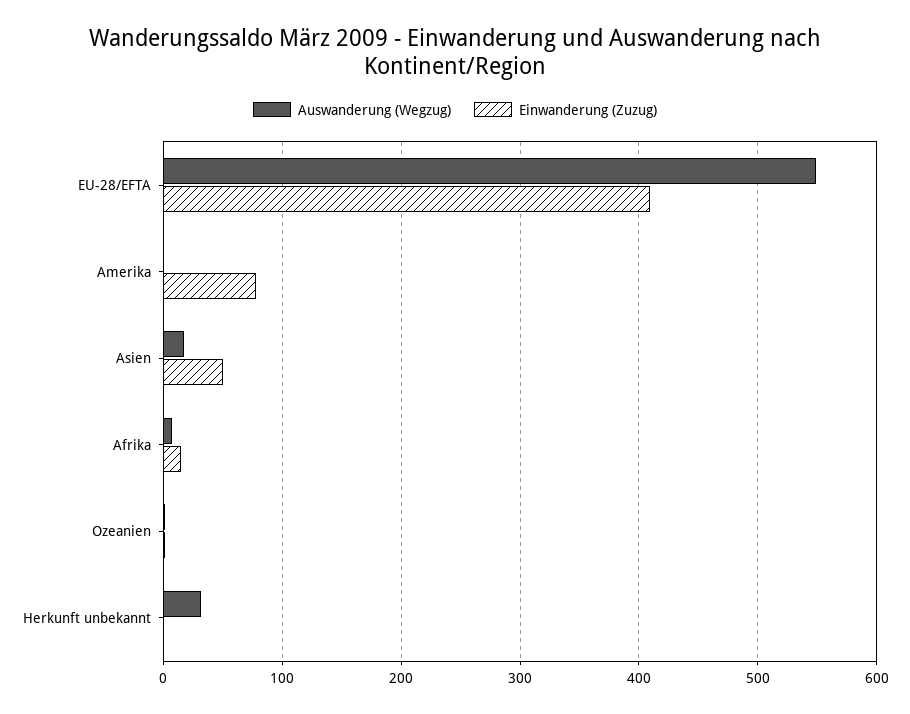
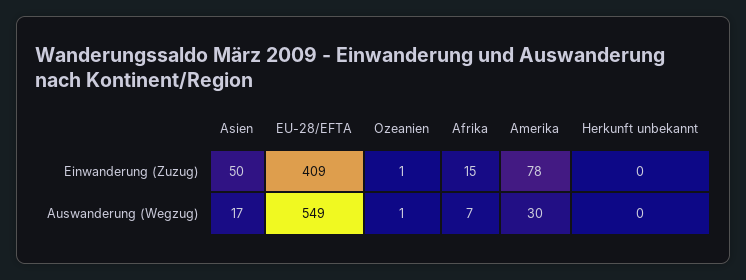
  {
    "Auswanderung (Wegzug)": {
      "EU-28/EFTA": 549,
-     "Amerika": 0,
+     "Amerika": 30,
      "Asien": 17,
      "Afrika": 7,
      "Ozeanien": 1,
-     "Herkunft unbekannt": 30
+     "Herkunft unbekannt": 0
    },
    "Einwanderung (Zuzug)": {
      "EU-28/EFTA": 409,
      "Amerika": 78,
      "Asien": 50,
      "Afrika": 15,
      "Ozeanien": 1,
      "Herkunft unbekannt": 0
    }
  }

